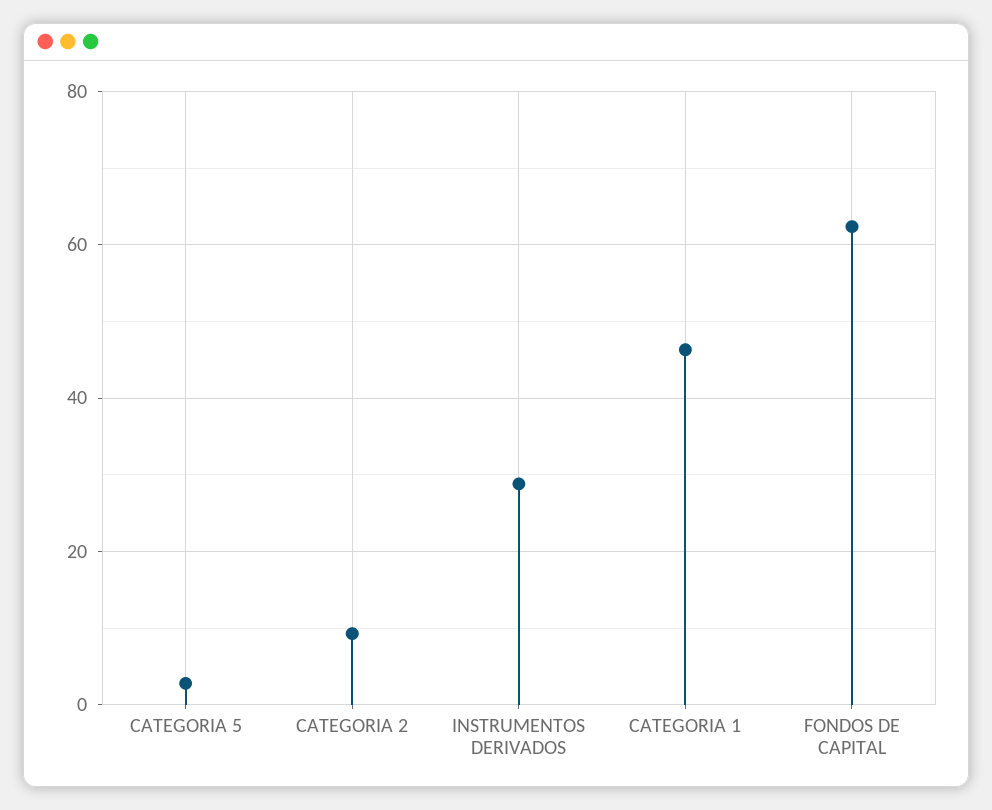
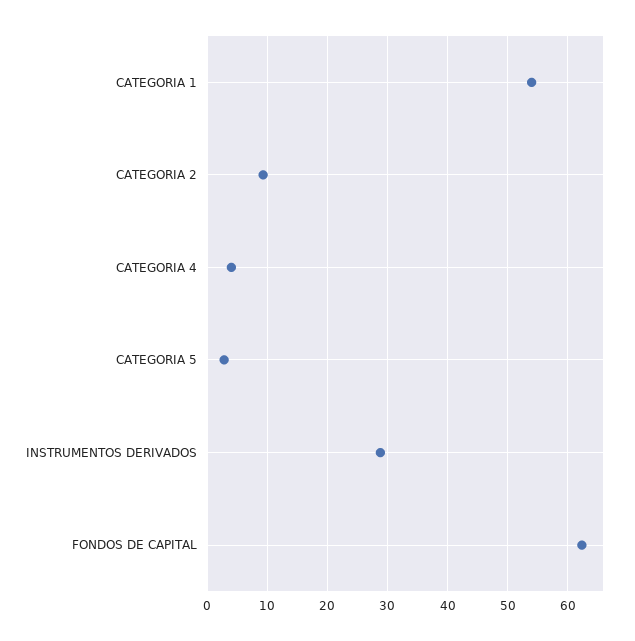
  {
    "CATEGORIA 5": 3,
    "CATEGORIA 2": 9,
    "INSTRUMENTOS DERIVADOS": 29,
-   "CATEGORIA 1": 46,
+   "CATEGORIA 1": 54,
-   "FONDOS DE CAPITAL": 62
+   "FONDOS DE CAPITAL": 62,
+   "CATEGORIA 4": 4
  }

